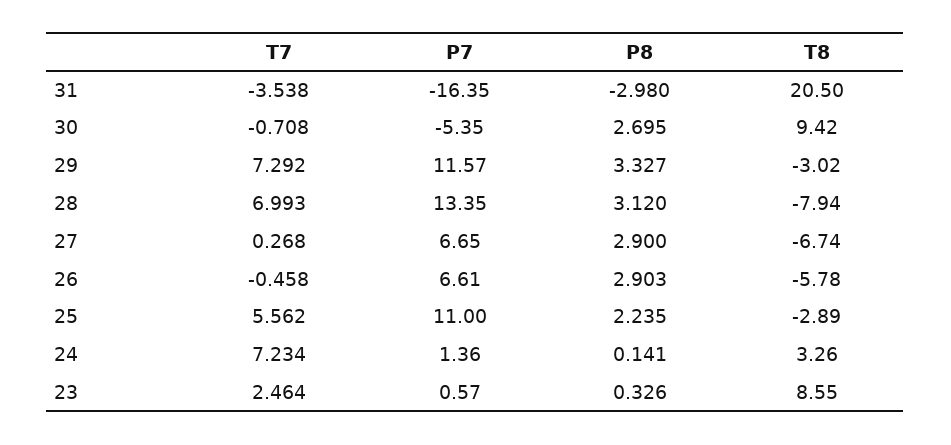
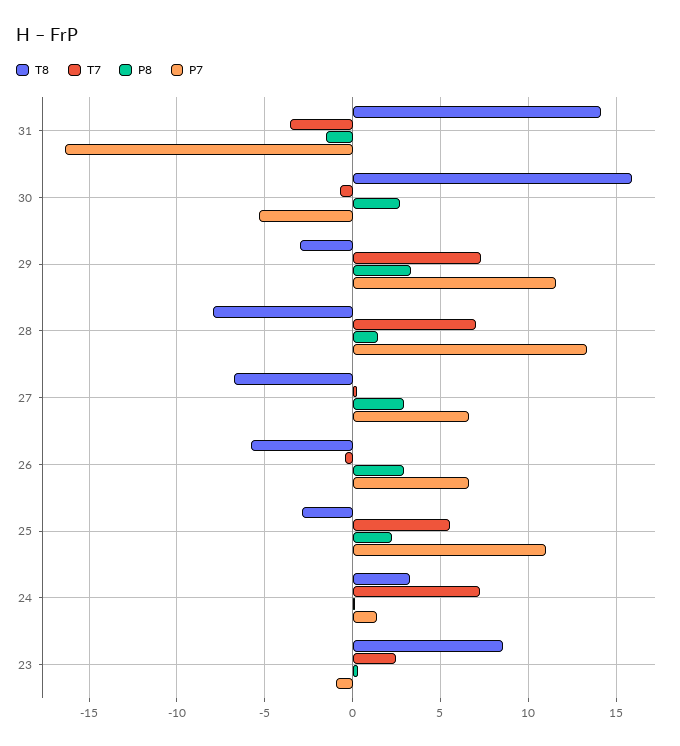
  {
    "T7": {
      "31": -3.538,
      "30": -0.708,
      "29": 7.292,
      "28": 6.993,
      "27": 0.268,
      "26": -0.458,
      "25": 5.562,
      "24": 7.234,
      "23": 2.464
    },
    "P7": {
      "31": -16.35,
      "30": -5.35,
      "29": 11.57,
      "28": 13.35,
      "27": 6.65,
      "26": 6.61,
      "25": 11,
      "24": 1.36,
-     "23": 0.57
+     "23": -1
    },
    "P8": {
-     "31": -2.98,
+     "31": -1.5,
      "30": 2.695,
      "29": 3.327,
-     "28": 3.12,
+     "28": 1.5,
      "27": 2.9,
      "26": 2.903,
      "25": 2.235,
      "24": 0.141,
      "23": 0.326
    },
    "T8": {
-     "31": 20.5,
+     "31": 14,
-     "30": 9.42,
+     "30": 16,
      "29": -3.02,
      "28": -7.94,
      "27": -6.74,
      "26": -5.78,
      "25": -2.89,
      "24": 3.26,
      "23": 8.55
    }
  }

